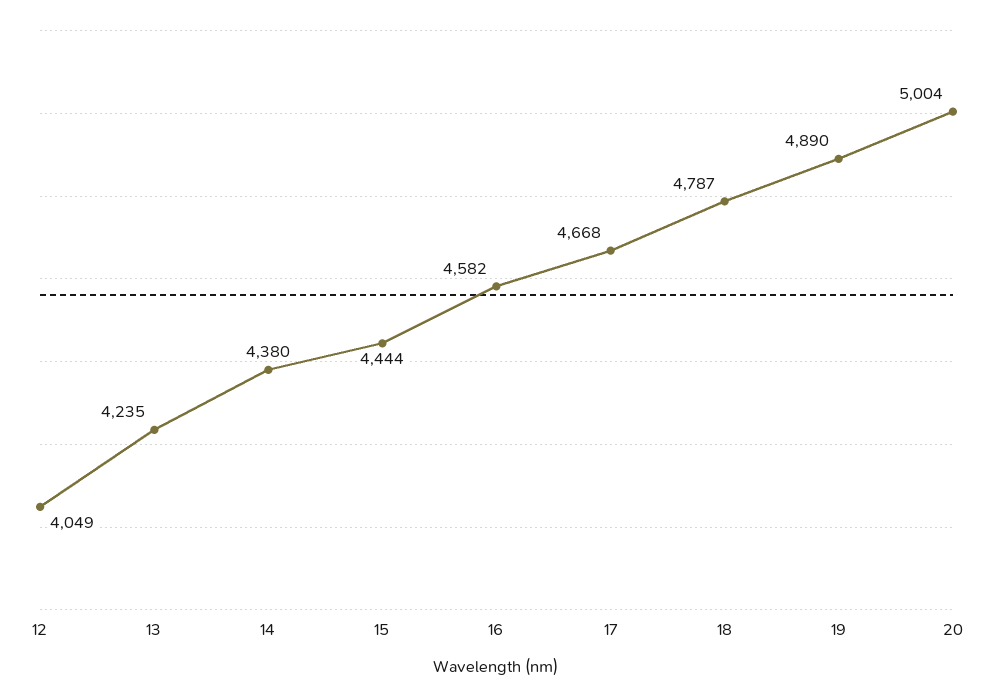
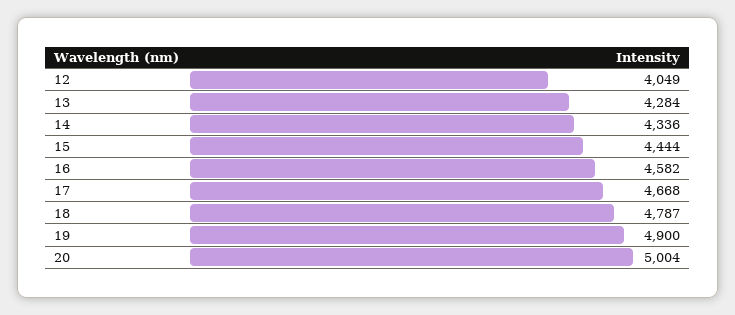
  {
    "12": 4049,
-   "13": 4235,
+   "13": 4284,
-   "14": 4380,
+   "14": 4336,
    "15": 4444,
    "16": 4582,
    "17": 4668,
    "18": 4787,
-   "19": 4890,
+   "19": 4900,
    "20": 5004
  }

